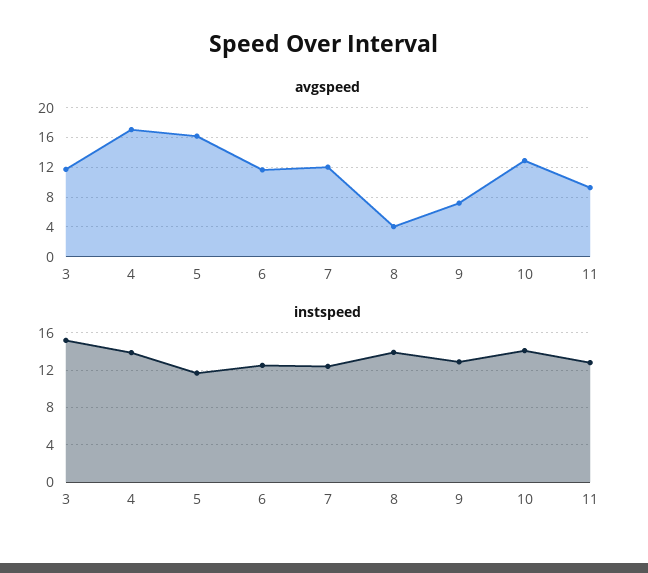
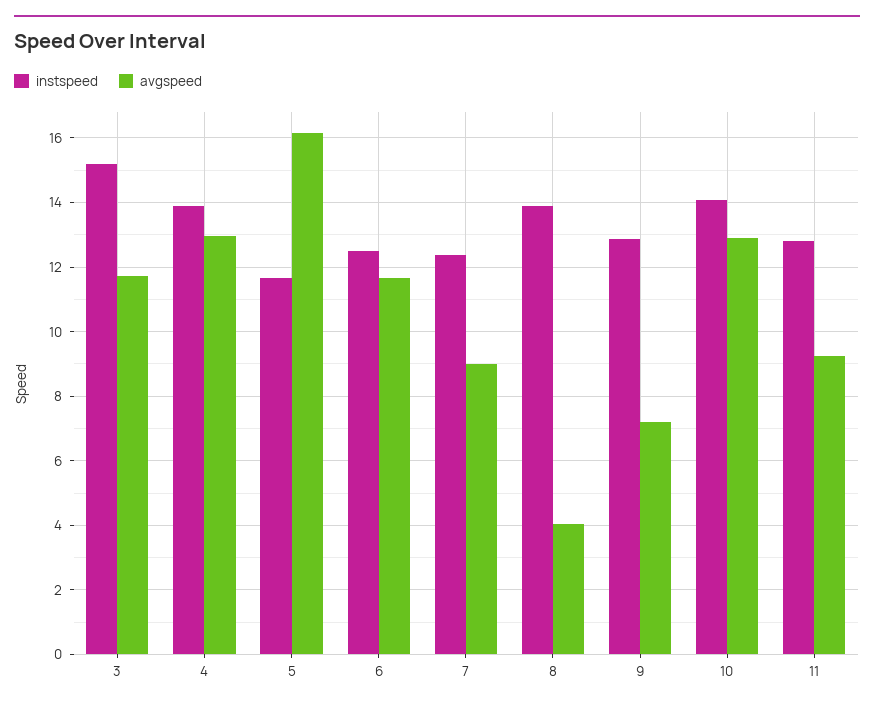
  {
    "avgspeed": {
      "3": 11.8,
-     "4": 17,
+     "4": 13,
      "5": 16.2,
      "6": 11.6,
-     "7": 12,
+     "7": 9,
      "8": 4,
      "9": 7.2,
      "10": 12.8,
      "11": 9.2
    },
    "instspeed": {
      "3": 15.2,
      "4": 13.8,
      "5": 11.6,
      "6": 12.6,
      "7": 12.4,
      "8": 13.8,
      "9": 12.8,
      "10": 14,
      "11": 12.8
    }
  }

